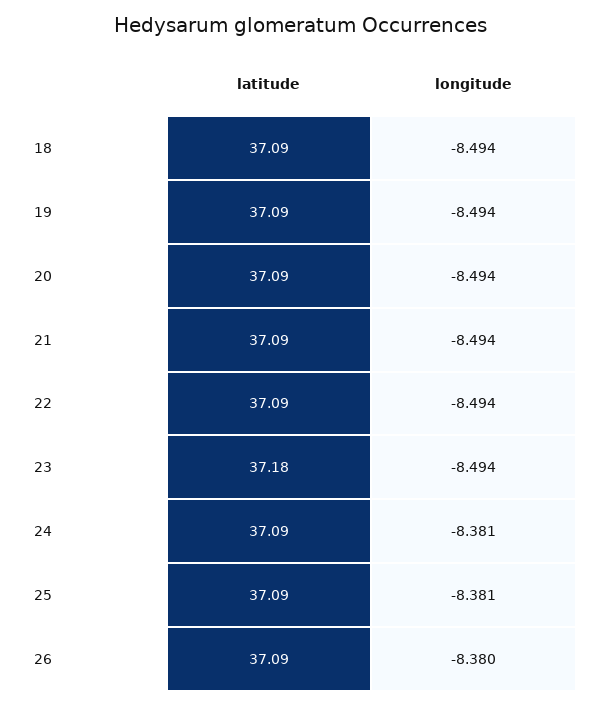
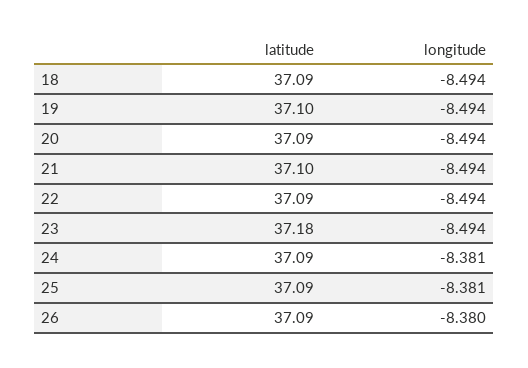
  {
    "latitude": {
      "18": 37.09,
-     "19": 37.09,
+     "19": 37.1,
      "20": 37.09,
-     "21": 37.09,
+     "21": 37.1,
      "22": 37.09,
      "23": 37.18,
      "24": 37.09,
      "25": 37.09,
      "26": 37.09
    },
    "longitude": {
      "18": -8.494,
      "19": -8.494,
      "20": -8.494,
      "21": -8.494,
      "22": -8.494,
      "23": -8.494,
      "24": -8.381,
      "25": -8.381,
      "26": -8.38
    }
  }

